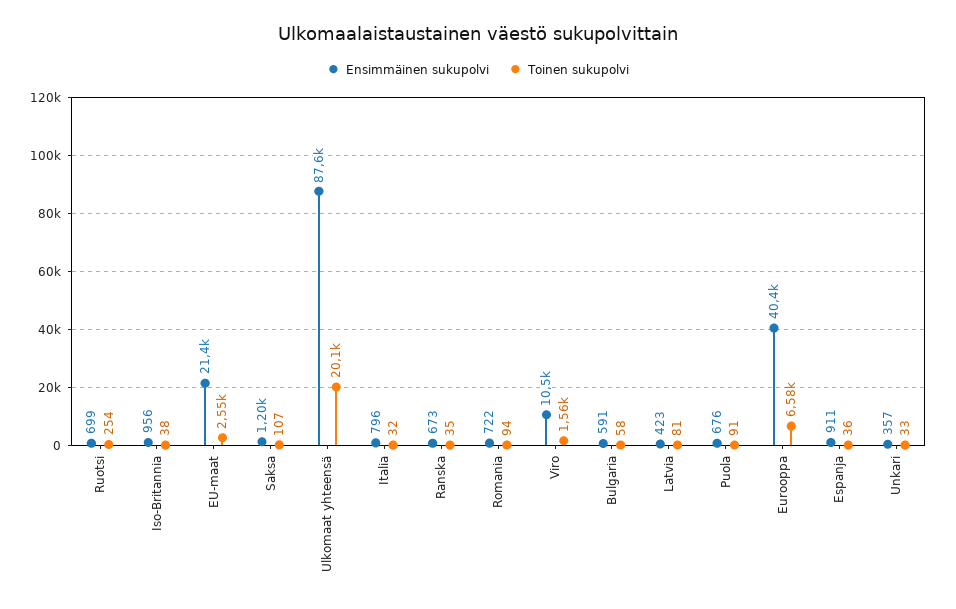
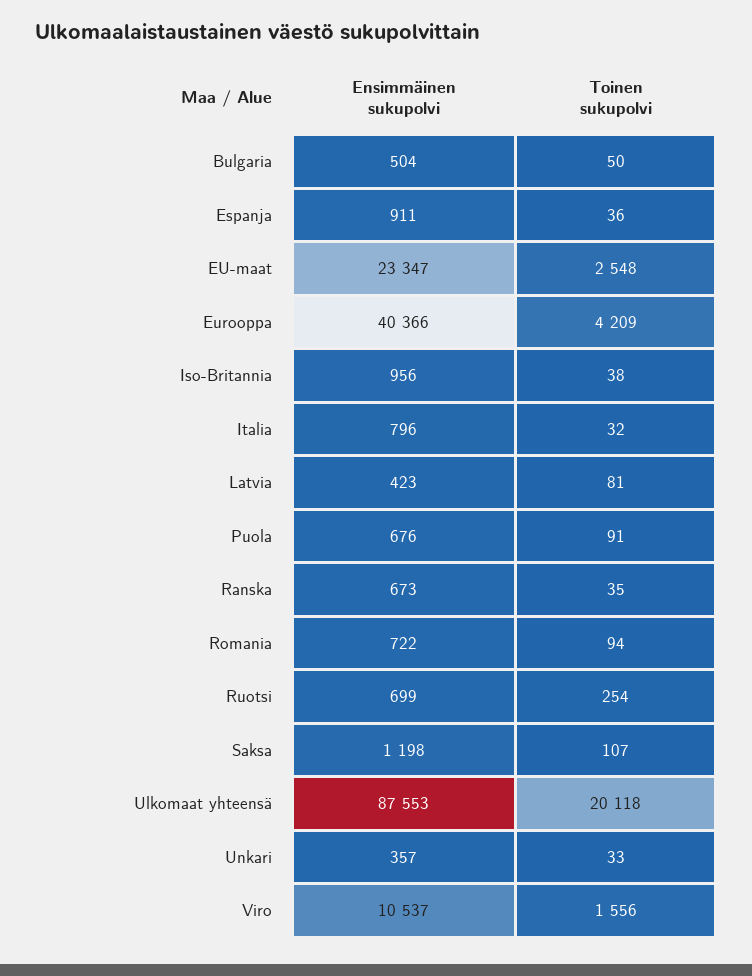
  {
    "Ensimmäinen sukupolvi": {
      "Ruotsi": 699,
      "Iso-Britannia": 956,
-     "EU-maat": 21400,
+     "EU-maat": 23347,
      "Saksa": 1198,
      "Ulkomaat yhteensä": 87553,
      "Italia": 796,
      "Ranska": 673,
      "Romania": 722,
      "Viro": 10537,
-     "Bulgaria": 591,
+     "Bulgaria": 504,
      "Latvia": 423,
      "Puola": 676,
      "Eurooppa": 40366,
      "Espanja": 911,
      "Unkari": 357
    },
    "Toinen sukupolvi": {
      "Ruotsi": 254,
      "Iso-Britannia": 38,
      "EU-maat": 2548,
      "Saksa": 107,
      "Ulkomaat yhteensä": 20118,
      "Italia": 32,
      "Ranska": 35,
      "Romania": 94,
      "Viro": 1556,
-     "Bulgaria": 58,
+     "Bulgaria": 50,
      "Latvia": 81,
      "Puola": 91,
-     "Eurooppa": 6580,
+     "Eurooppa": 4209,
      "Espanja": 36,
      "Unkari": 33
    }
  }

